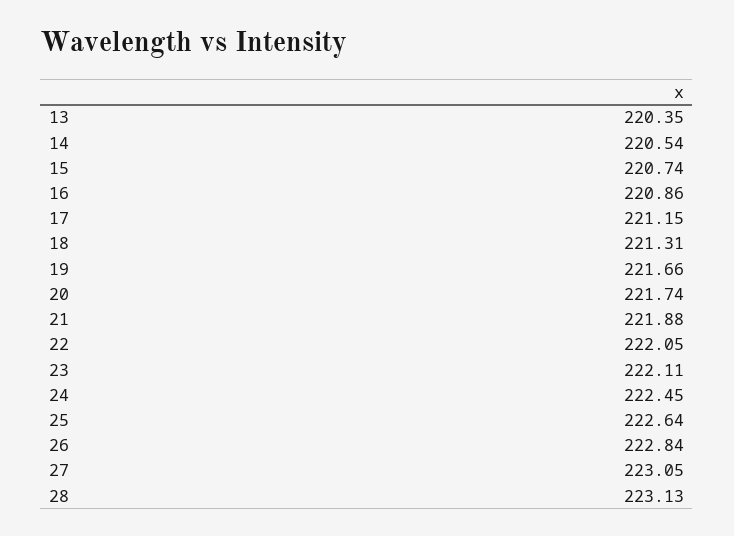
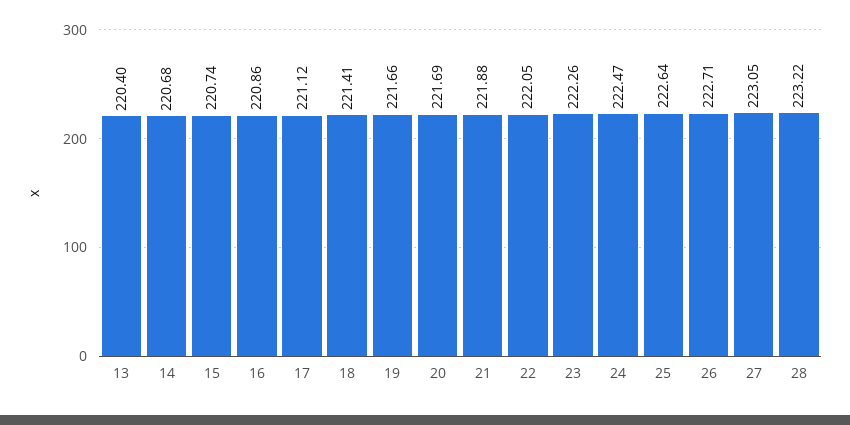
  {
-   "13": 220.35,
+   "13": 220.4,
-   "14": 220.54,
+   "14": 220.68,
    "15": 220.74,
    "16": 220.86,
-   "17": 221.15,
+   "17": 221.12,
-   "18": 221.31,
+   "18": 221.41,
    "19": 221.66,
-   "20": 221.74,
+   "20": 221.69,
    "21": 221.88,
    "22": 222.05,
-   "23": 222.11,
+   "23": 222.26,
-   "24": 222.45,
+   "24": 222.47,
    "25": 222.64,
-   "26": 222.84,
+   "26": 222.71,
    "27": 223.05,
-   "28": 223.13
+   "28": 223.22
  }

